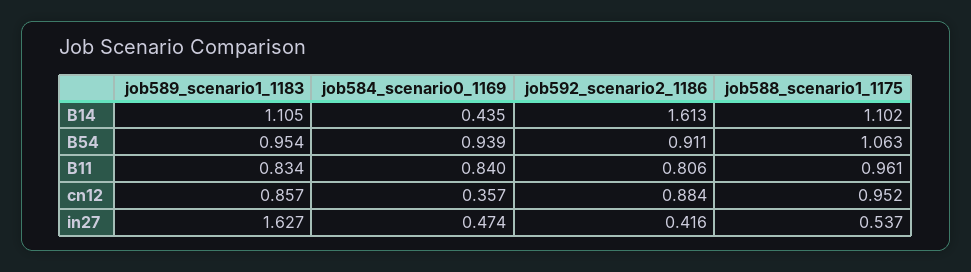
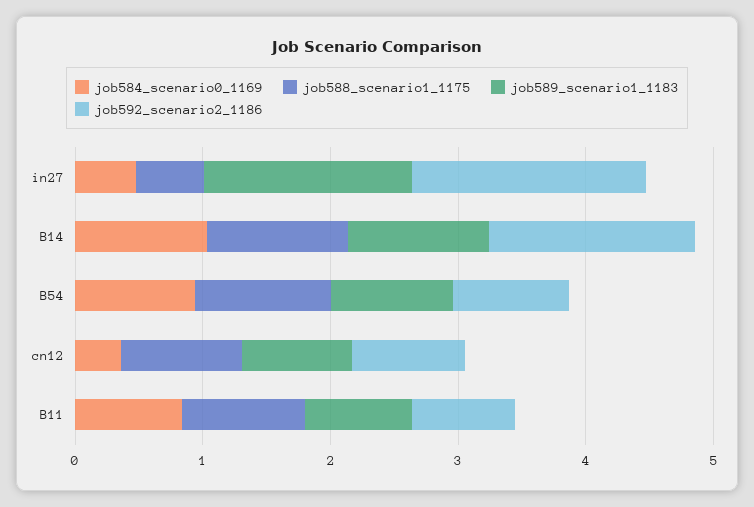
  {
    "job589_scenario1_1183": {
      "B14": 1.105,
      "B54": 0.954,
      "B11": 0.834,
      "cn12": 0.857,
      "in27": 1.627
    },
    "job584_scenario0_1169": {
-     "B14": 0.435,
+     "B14": 1,
      "B54": 0.939,
      "B11": 0.84,
      "cn12": 0.357,
      "in27": 0.474
    },
    "job592_scenario2_1186": {
      "B14": 1.613,
      "B54": 0.911,
      "B11": 0.806,
      "cn12": 0.884,
-     "in27": 0.416
+     "in27": 1.8
    },
    "job588_scenario1_1175": {
      "B14": 1.102,
      "B54": 1.063,
      "B11": 0.961,
      "cn12": 0.952,
      "in27": 0.537
    }
  }

